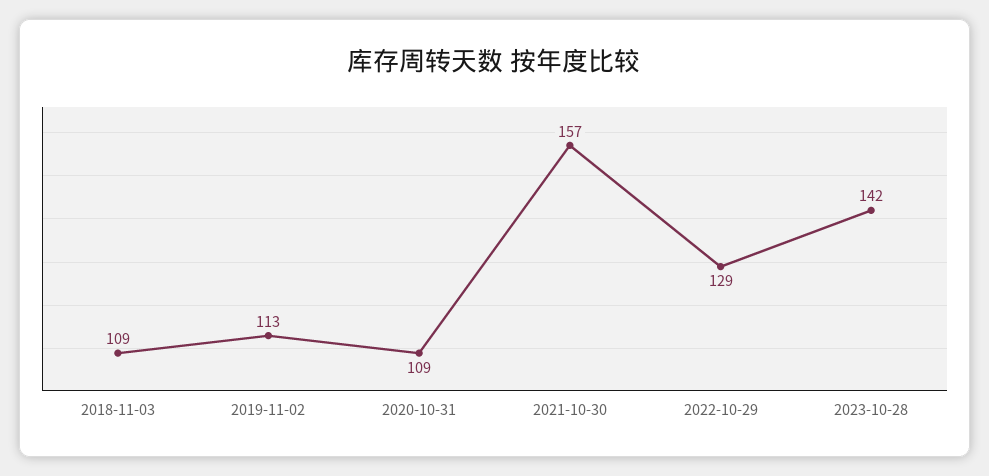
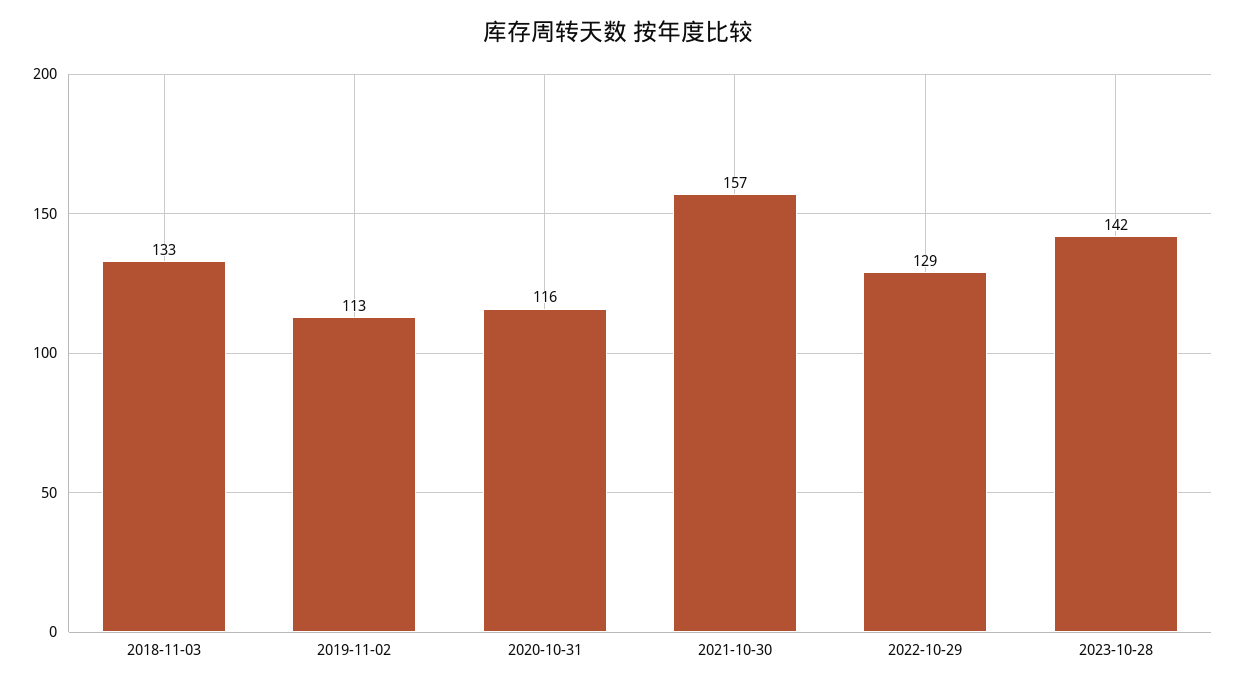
  {
-   "2018-11-03": 109,
+   "2018-11-03": 133,
    "2019-11-02": 113,
-   "2020-10-31": 109,
+   "2020-10-31": 116,
    "2021-10-30": 157,
    "2022-10-29": 129,
    "2023-10-28": 142
  }

